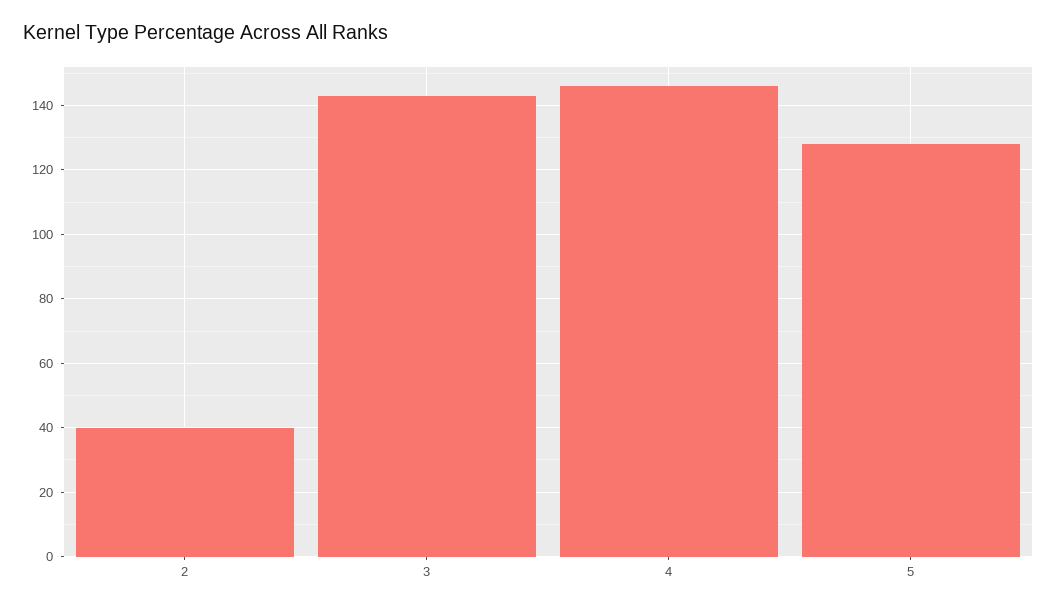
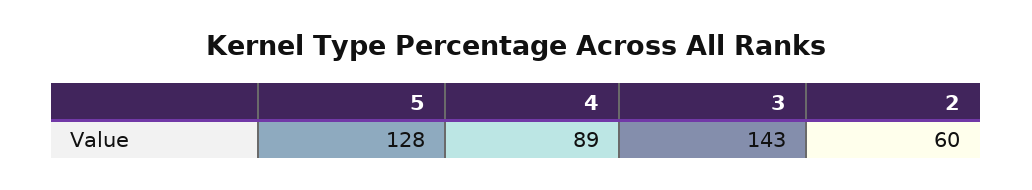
  {
-   "2": 40,
+   "2": 60,
    "3": 143,
-   "4": 145,
+   "4": 89,
    "5": 128
  }

